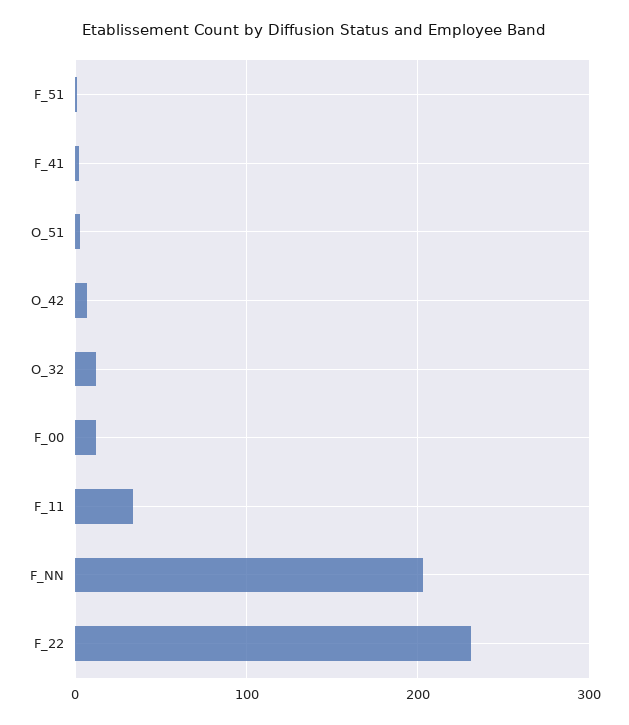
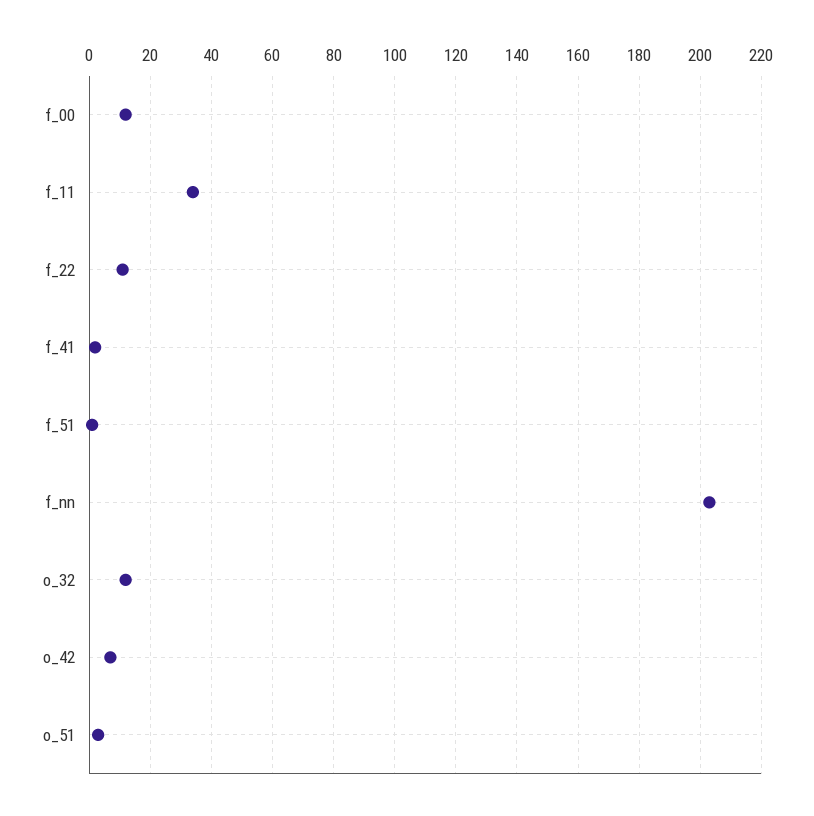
  {
    "F_51": 0,
    "F_41": 0,
    "O_51": 5,
    "O_42": 5,
    "O_32": 10,
    "F_00": 10,
    "F_11": 35,
    "F_NN": 205,
-   "F_22": 230
+   "F_22": 10
  }

